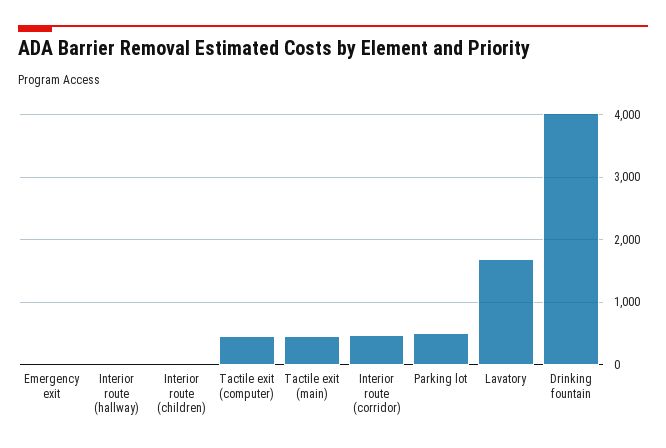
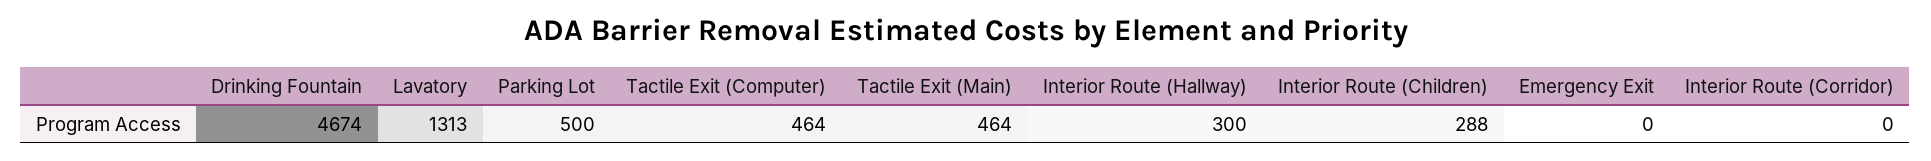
  {
    "Emergency exit": 0,
-   "Interior route (hallway)": 0,
+   "Interior route (hallway)": 300,
-   "Interior route (children)": 0,
+   "Interior route (children)": 288,
    "Tactile exit (computer)": 464,
    "Tactile exit (main)": 464,
-   "Interior route (corridor)": 500,
+   "Interior route (corridor)": 0,
    "Parking lot": 500,
-   "Lavatory": 1700,
+   "Lavatory": 1313,
-   "Drinking fountain": 4000
+   "Drinking fountain": 4674
  }

